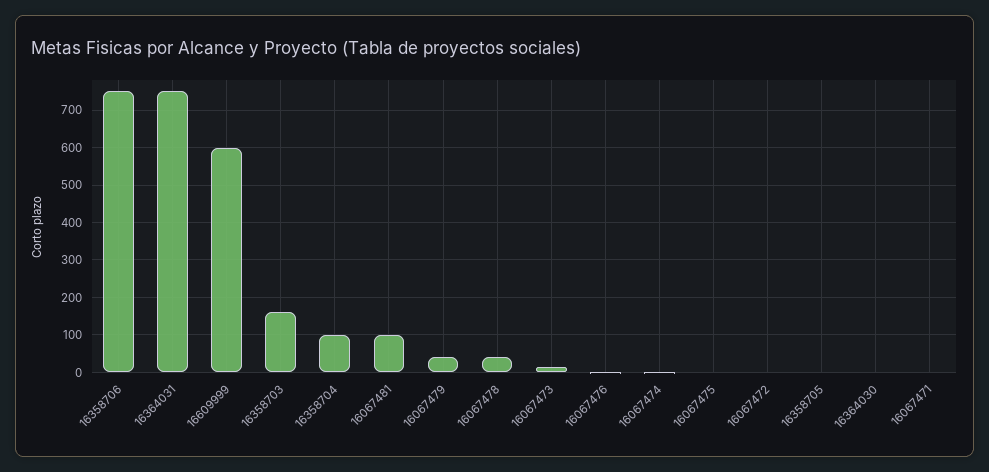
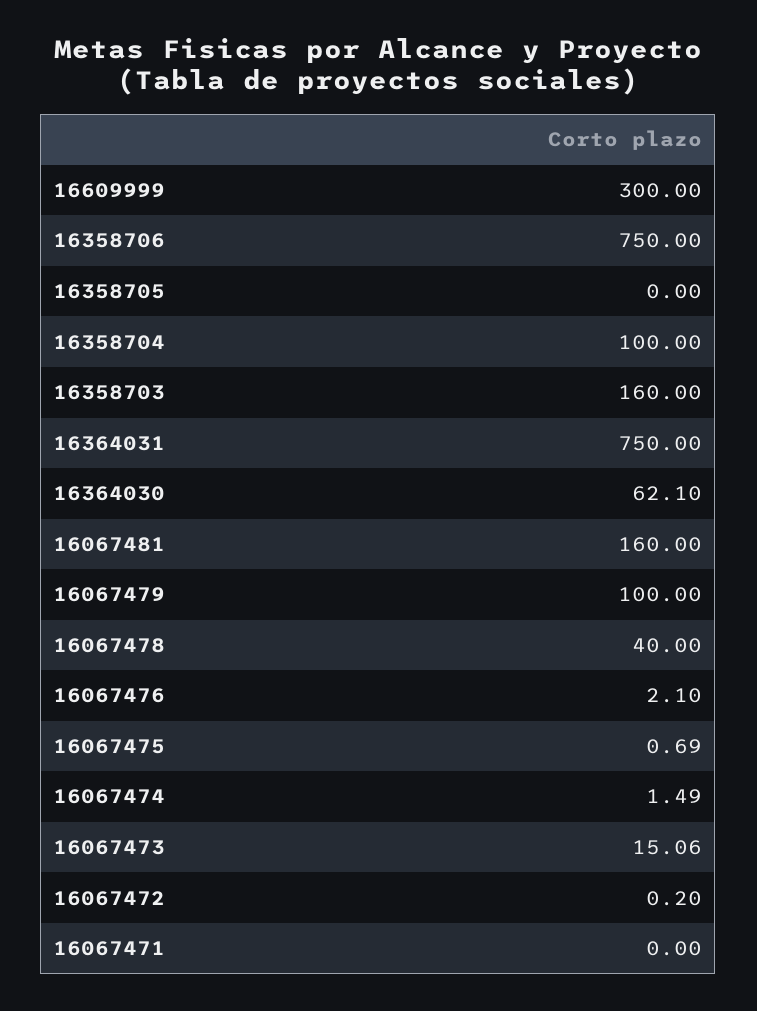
  {
    "16358706": 750,
    "16364031": 750,
-   "16609999": 600,
+   "16609999": 300,
    "16358703": 160,
    "16358704": 100,
-   "16067481": 100,
+   "16067481": 160,
-   "16067479": 40,
+   "16067479": 100,
    "16067478": 40,
    "16067473": 15.06,
    "16067476": 2.1,
    "16067474": 1.49,
    "16067475": 0.69,
    "16067472": 0.2,
    "16358705": 0,
-   "16364030": 0,
+   "16364030": 62.1,
    "16067471": 0
  }

